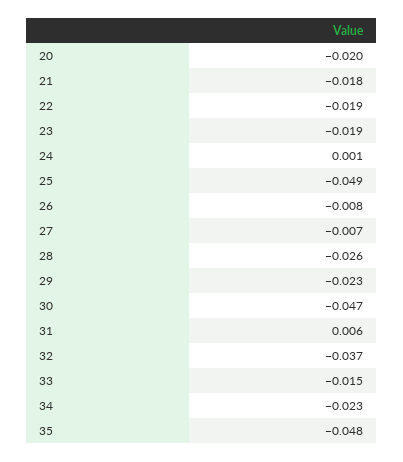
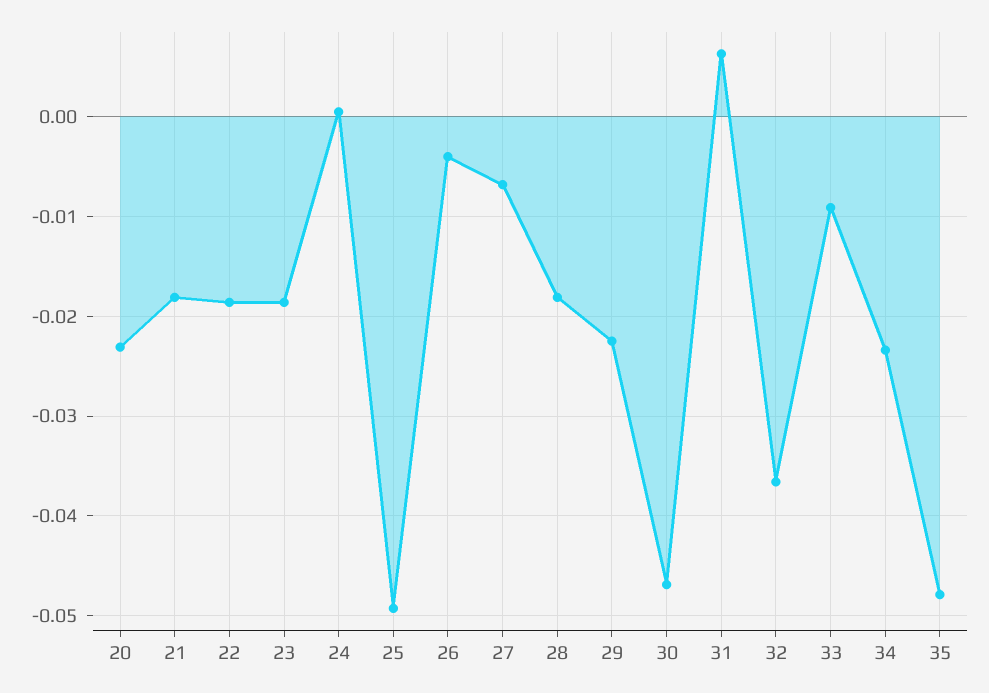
  {
-   "20": -0.02,
+   "20": -0.023,
    "21": -0.018,
    "22": -0.019,
    "23": -0.019,
    "24": 0.001,
    "25": -0.049,
-   "26": -0.008,
+   "26": -0.004,
    "27": -0.007,
-   "28": -0.026,
+   "28": -0.018,
    "29": -0.023,
    "30": -0.047,
    "31": 0.006,
    "32": -0.037,
-   "33": -0.015,
+   "33": -0.009,
    "34": -0.023,
    "35": -0.048
  }

